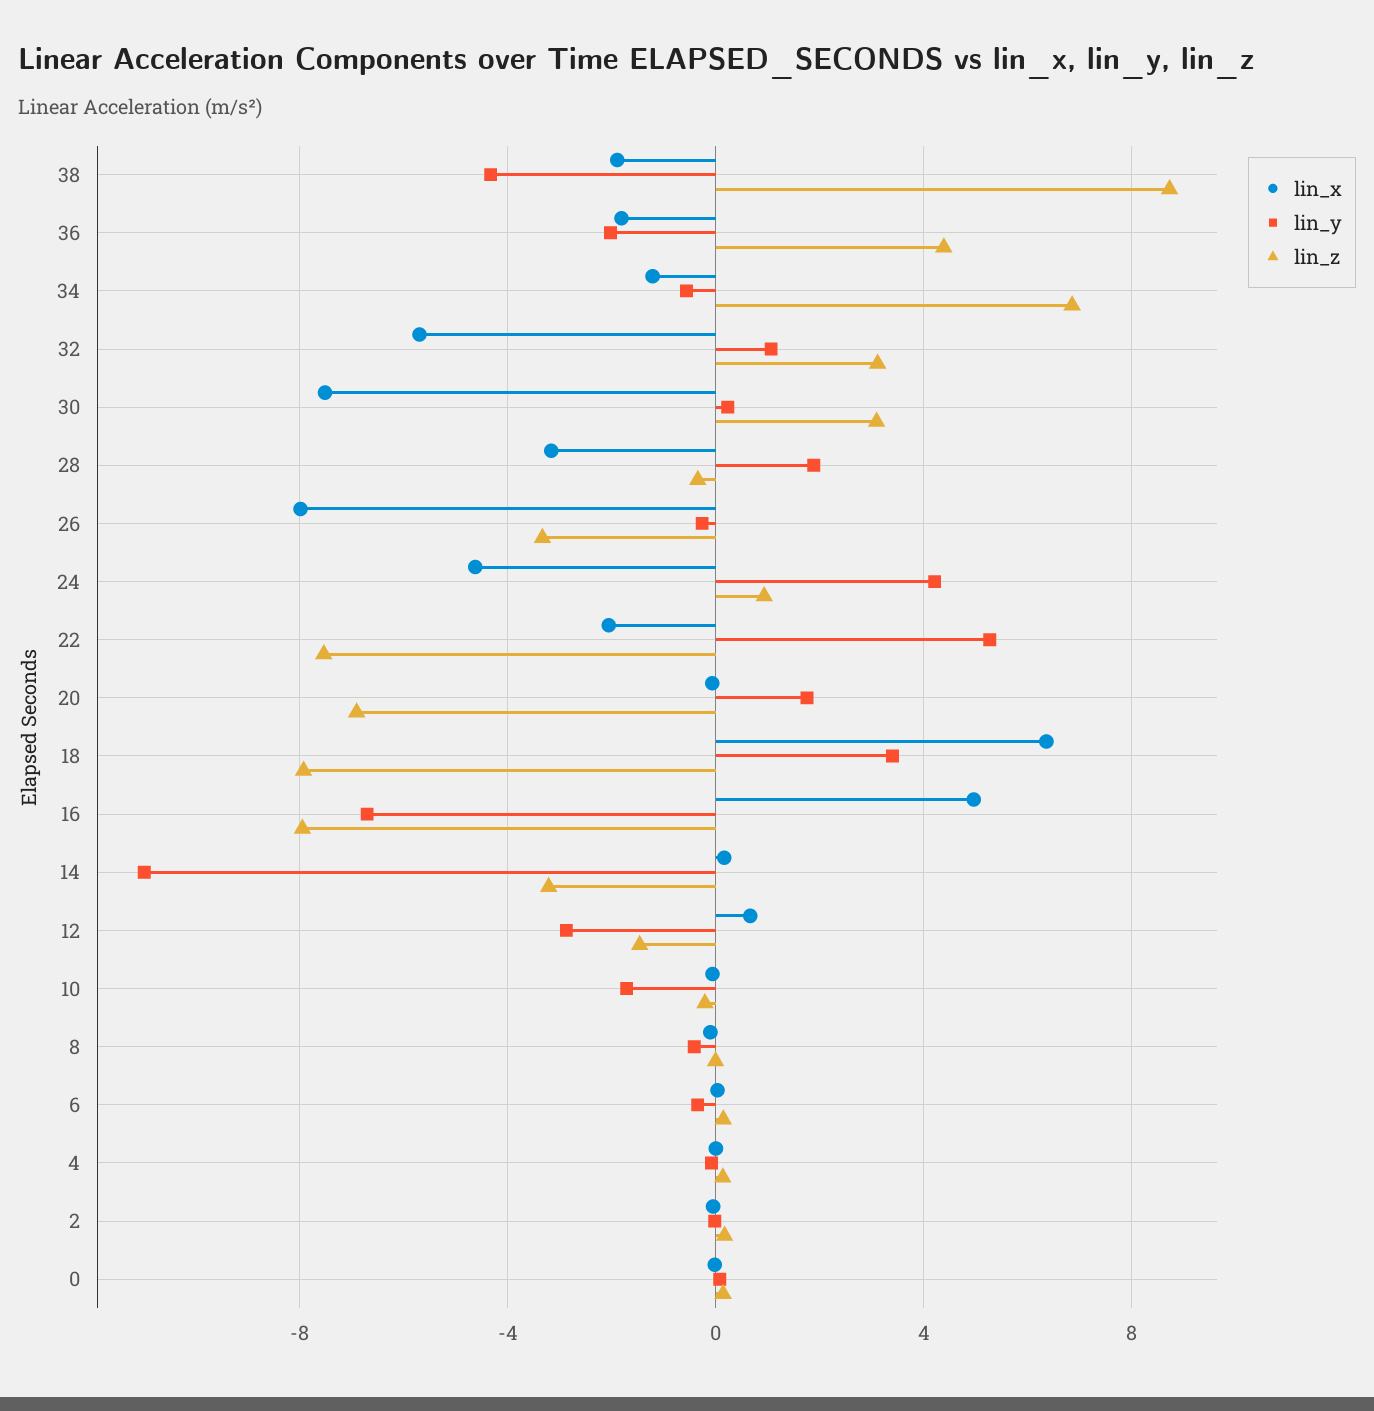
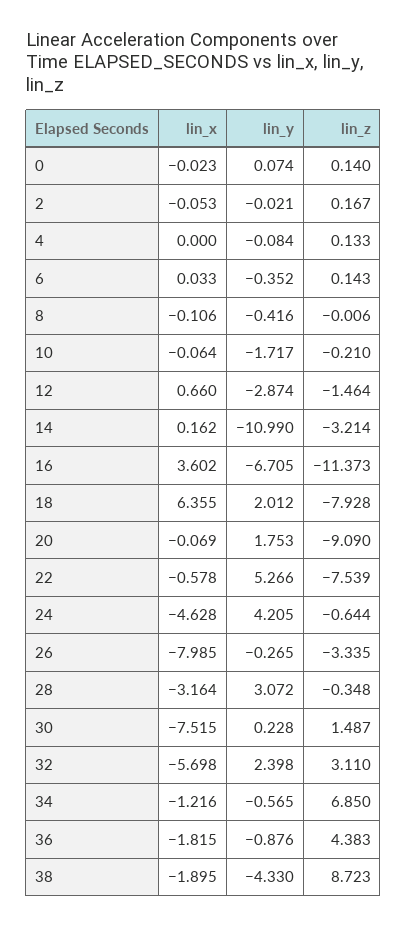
  {
    "lin_x": {
      "38": -1.895,
      "36": -1.815,
      "34": -1.216,
      "32": -5.698,
      "30": -7.515,
      "28": -3.164,
      "26": -7.985,
      "24": -4.628,
-     "22": -2,
+     "22": -0.578,
      "20": -0.069,
      "18": 6.355,
-     "16": 5,
+     "16": 3.602,
      "14": 0.162,
      "12": 0.66,
      "10": -0.064,
      "8": -0.106,
      "6": 0.033,
      "4": 0,
      "2": -0.053,
      "0": -0.023
    },
    "lin_y": {
      "38": -4.33,
-     "36": -2,
+     "36": -0.876,
      "34": -0.565,
-     "32": 1,
+     "32": 2.398,
      "30": 0.228,
-     "28": 2,
+     "28": 3.072,
      "26": -0.265,
      "24": 4.205,
      "22": 5.266,
      "20": 1.753,
-     "18": 3.5,
+     "18": 2.012,
      "16": -6.705,
      "14": -10.99,
      "12": -2.874,
      "10": -1.717,
      "8": -0.416,
      "6": -0.352,
      "4": -0.084,
      "2": -0.021,
      "0": 0.074
    },
    "lin_z": {
      "38": 8.723,
      "36": 4.383,
      "34": 6.85,
      "32": 3.11,
-     "30": 3,
+     "30": 1.487,
      "28": -0.348,
      "26": -3.335,
-     "24": 1,
+     "24": -0.644,
      "22": -7.539,
-     "20": -7,
+     "20": -9.09,
      "18": -7.928,
-     "16": -8,
+     "16": -11.373,
      "14": -3.214,
      "12": -1.464,
      "10": -0.21,
      "8": -0.006,
      "6": 0.143,
      "4": 0.133,
      "2": 0.167,
      "0": 0.14
    }
  }

